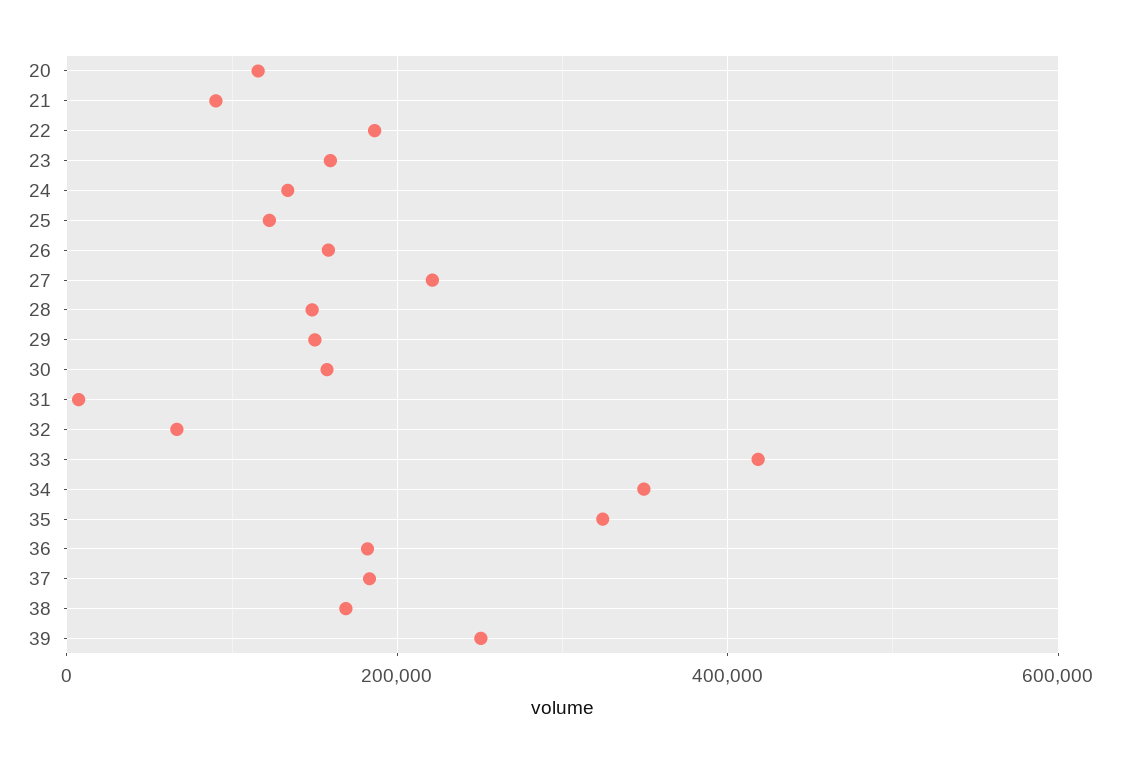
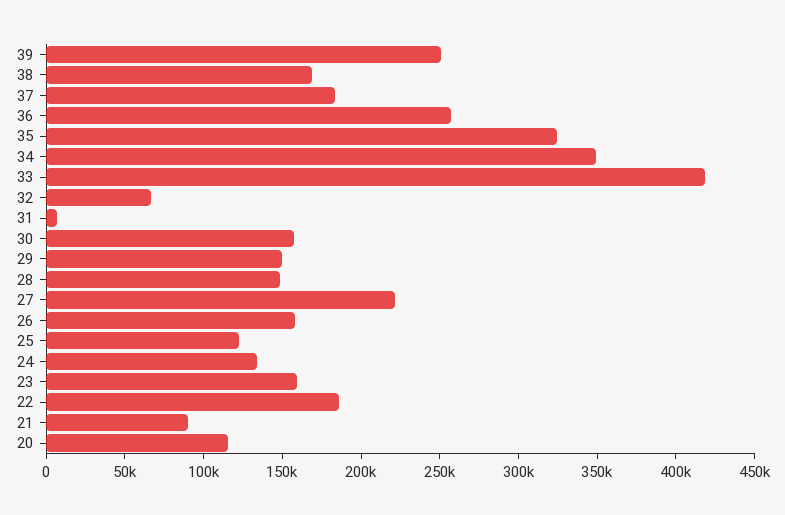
  {
    "20": 120000,
    "21": 90000,
    "22": 190000,
    "23": 160000,
    "24": 130000,
    "25": 120000,
    "26": 160000,
    "27": 220000,
    "28": 150000,
    "29": 150000,
    "30": 160000,
    "31": 10000,
    "32": 70000,
    "33": 420000,
    "34": 350000,
    "35": 320000,
-   "36": 180000,
+   "36": 260000,
    "37": 180000,
    "38": 170000,
    "39": 250000
  }

